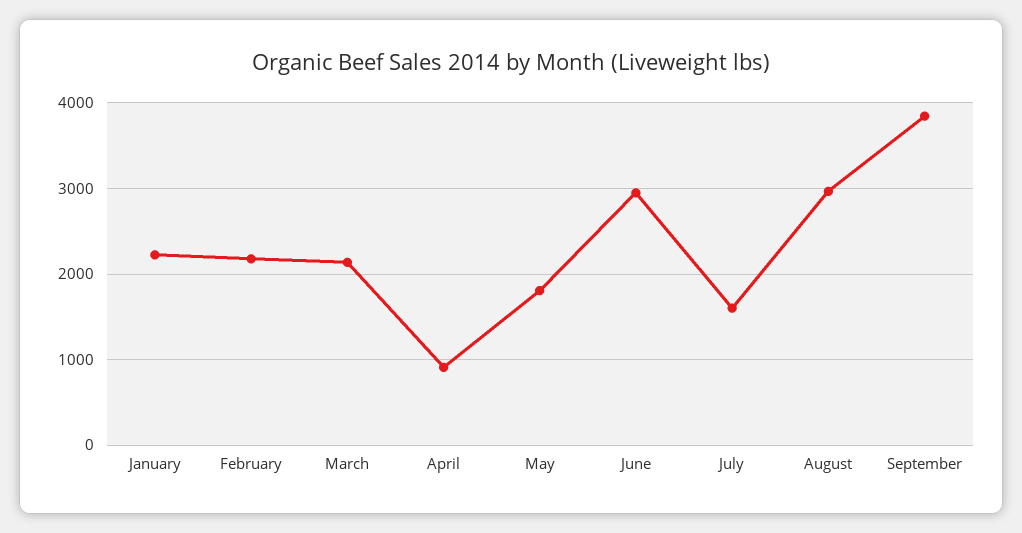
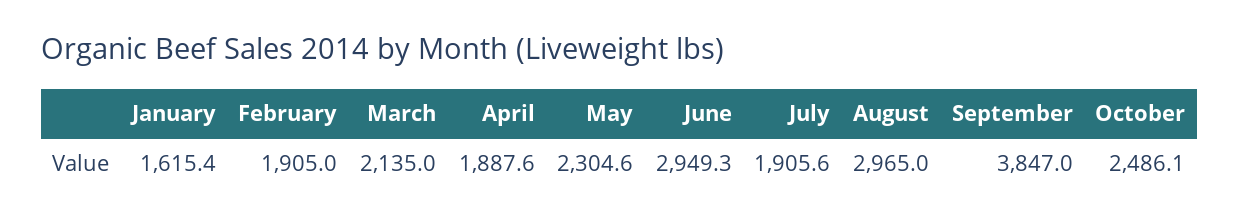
  {
-   "January": 2200,
+   "January": 1615.4,
-   "February": 2200,
+   "February": 1905,
    "March": 2135,
-   "April": 900,
+   "April": 1887.6,
-   "May": 1800,
+   "May": 2304.6,
    "June": 2949.3,
-   "July": 1600,
+   "July": 1905.6,
    "August": 2965,
-   "September": 3847
+   "September": 3847,
+   "October": 2486.1
  }

